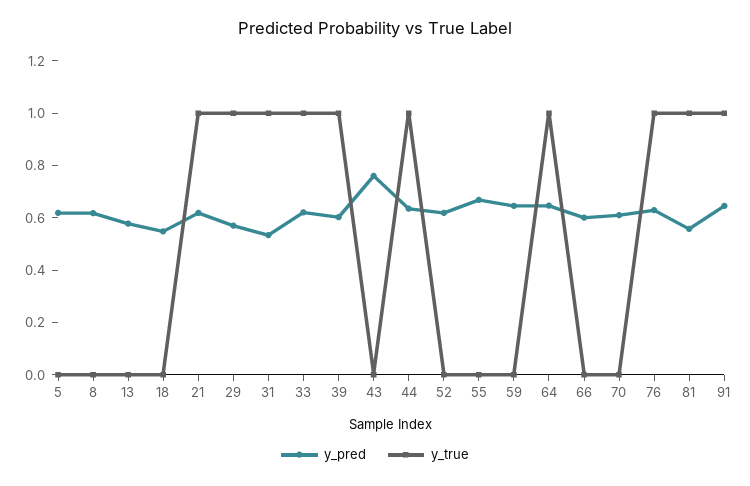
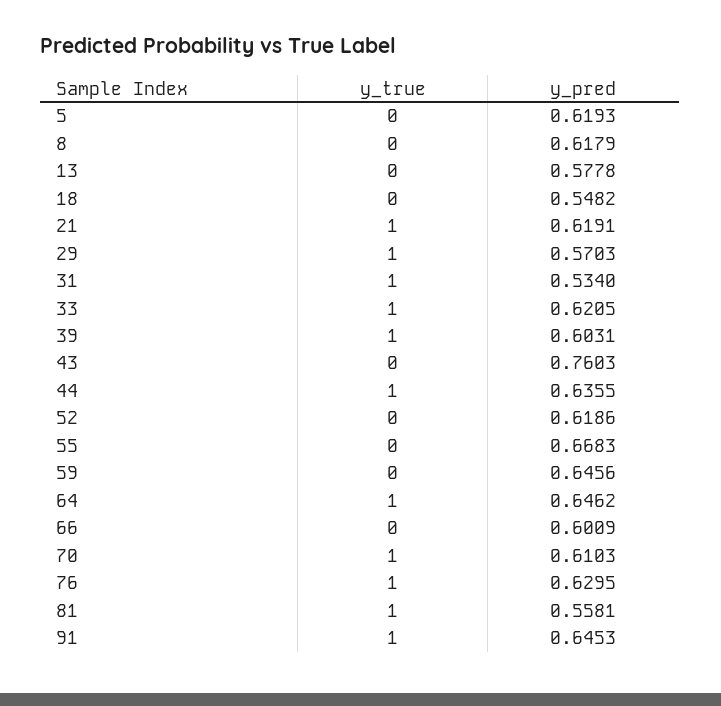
  {
    "y_pred": {
      "5": 0.6193,
      "8": 0.6179,
      "13": 0.5778,
      "18": 0.5482,
      "21": 0.6191,
      "29": 0.5703,
      "31": 0.534,
      "33": 0.6205,
      "39": 0.6031,
      "43": 0.7603,
      "44": 0.6355,
      "52": 0.6186,
      "55": 0.6683,
      "59": 0.6456,
      "64": 0.6462,
      "66": 0.6009,
      "70": 0.6103,
      "76": 0.6295,
      "81": 0.5581,
      "91": 0.6453
    },
    "y_true": {
      "5": 0,
      "8": 0,
      "13": 0,
      "18": 0,
      "21": 1,
      "29": 1,
      "31": 1,
      "33": 1,
      "39": 1,
      "43": 0,
      "44": 1,
      "52": 0,
      "55": 0,
      "59": 0,
      "64": 1,
      "66": 0,
-     "70": 0,
+     "70": 1,
      "76": 1,
      "81": 1,
      "91": 1
    }
  }

